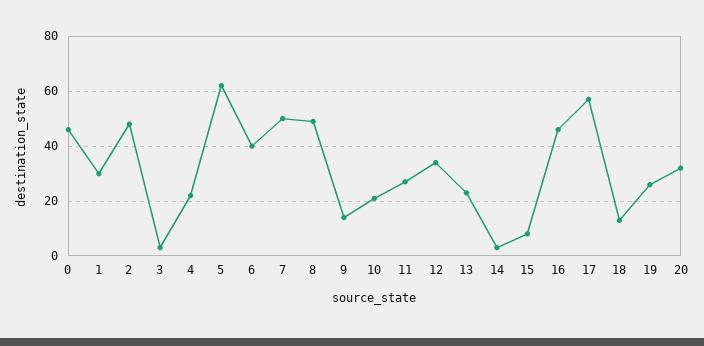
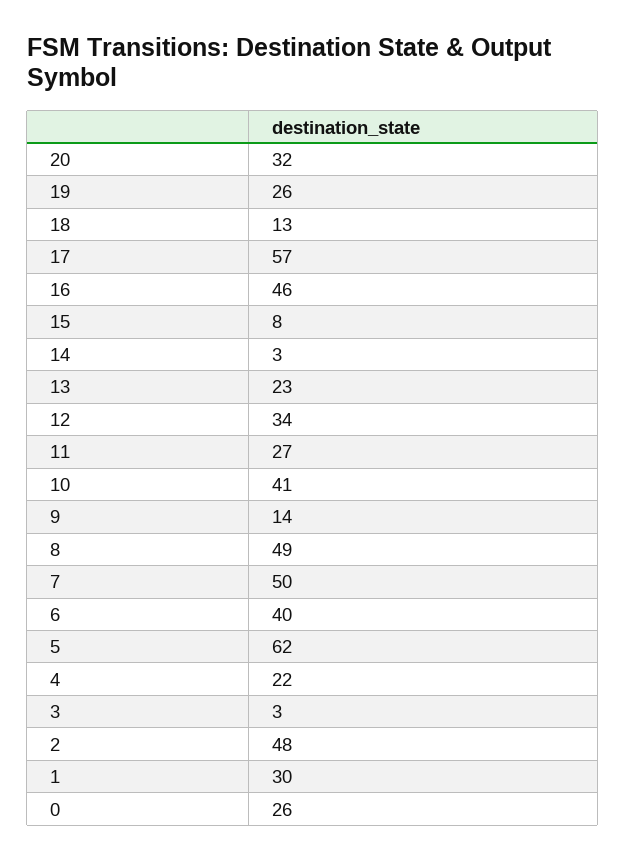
  {
-   "0": 45,
+   "0": 26,
    "1": 30,
    "2": 48,
    "3": 3,
    "4": 22,
    "5": 62,
    "6": 40,
    "7": 50,
    "8": 49,
    "9": 14,
-   "10": 20,
+   "10": 41,
    "11": 27,
    "12": 34,
    "13": 23,
    "14": 3,
    "15": 8,
    "16": 46,
    "17": 57,
    "18": 13,
    "19": 26,
    "20": 32
  }

